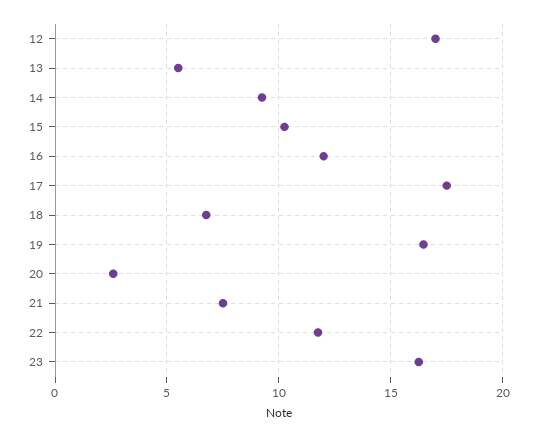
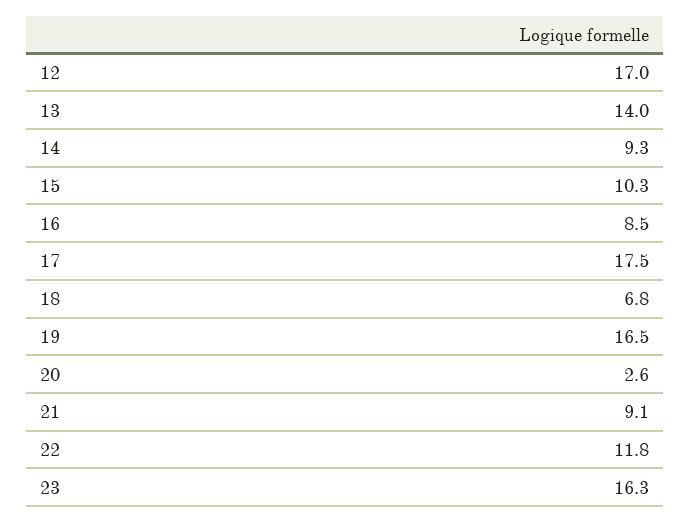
  {
    "12": 17,
-   "13": 5.5,
+   "13": 14,
    "14": 9.3,
    "15": 10.3,
-   "16": 12,
+   "16": 8.5,
    "17": 17.5,
    "18": 6.8,
    "19": 16.5,
    "20": 2.6,
-   "21": 7.5,
+   "21": 9.1,
    "22": 11.8,
    "23": 16.3
  }

